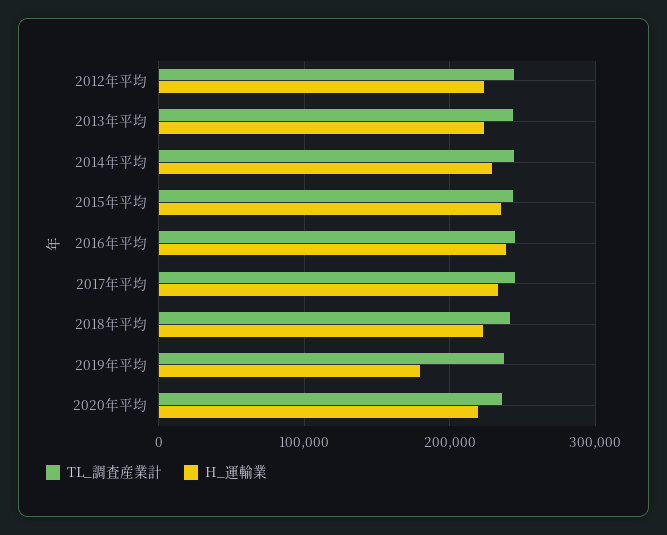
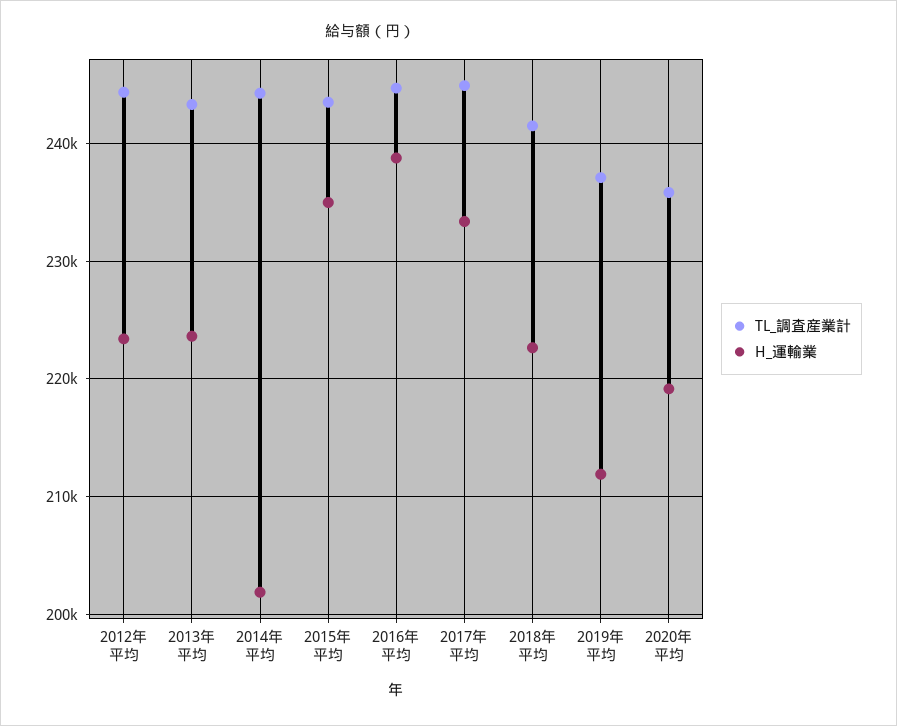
  {
    "TL_調査産業計": {
      "2012年平均": 244000,
      "2013年平均": 243000,
      "2014年平均": 244000,
      "2015年平均": 243000,
      "2016年平均": 245000,
      "2017年平均": 245000,
      "2018年平均": 241000,
      "2019年平均": 237000,
      "2020年平均": 236000
    },
    "H_運輸業": {
      "2012年平均": 223000,
      "2013年平均": 224000,
-     "2014年平均": 230000,
+     "2014年平均": 202000,
      "2015年平均": 235000,
      "2016年平均": 239000,
      "2017年平均": 233000,
      "2018年平均": 223000,
-     "2019年平均": 180000,
+     "2019年平均": 212000,
      "2020年平均": 219000
    }
  }

